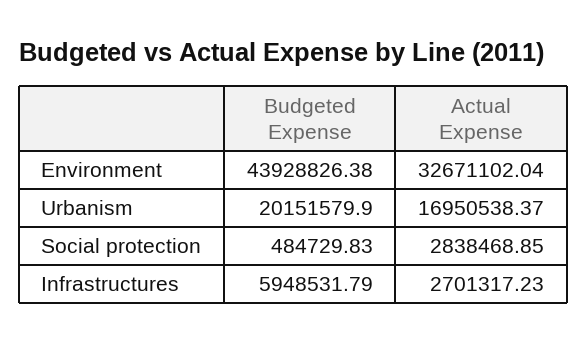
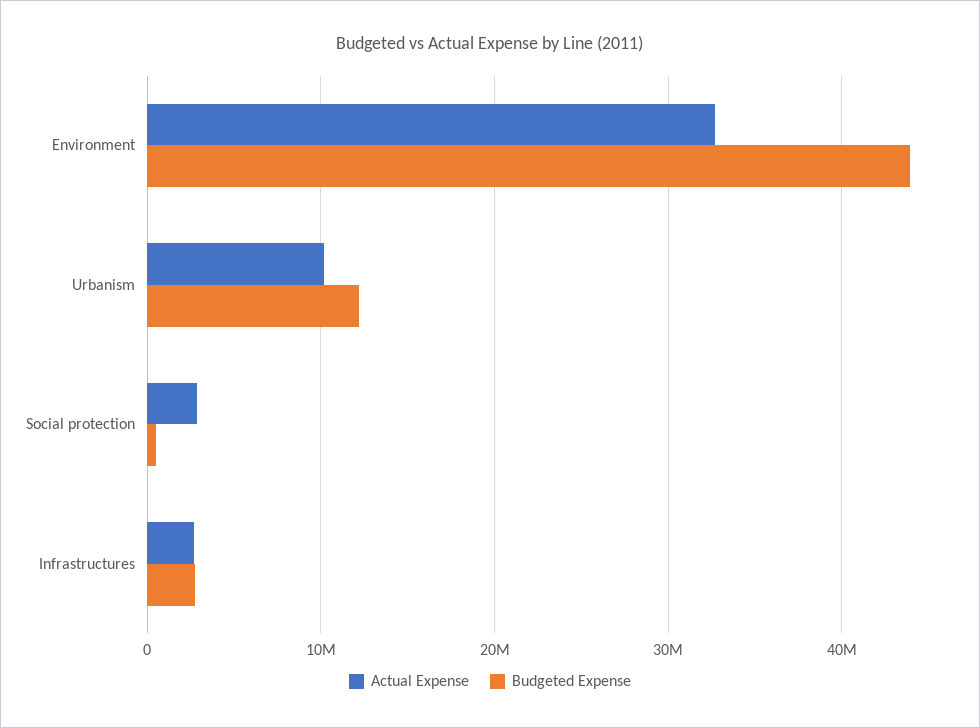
  {
    "Budgeted Expense": {
      "Environment": 43928826.38,
-     "Urbanism": 20151579.9,
+     "Urbanism": 12000000,
      "Social protection": 484729.83,
-     "Infrastructures": 5948531.79
+     "Infrastructures": 3000000
    },
    "Actual Expense": {
      "Environment": 32671102.04,
-     "Urbanism": 16950538.37,
+     "Urbanism": 10000000,
      "Social protection": 2838468.85,
      "Infrastructures": 2701317.23
    }
  }

